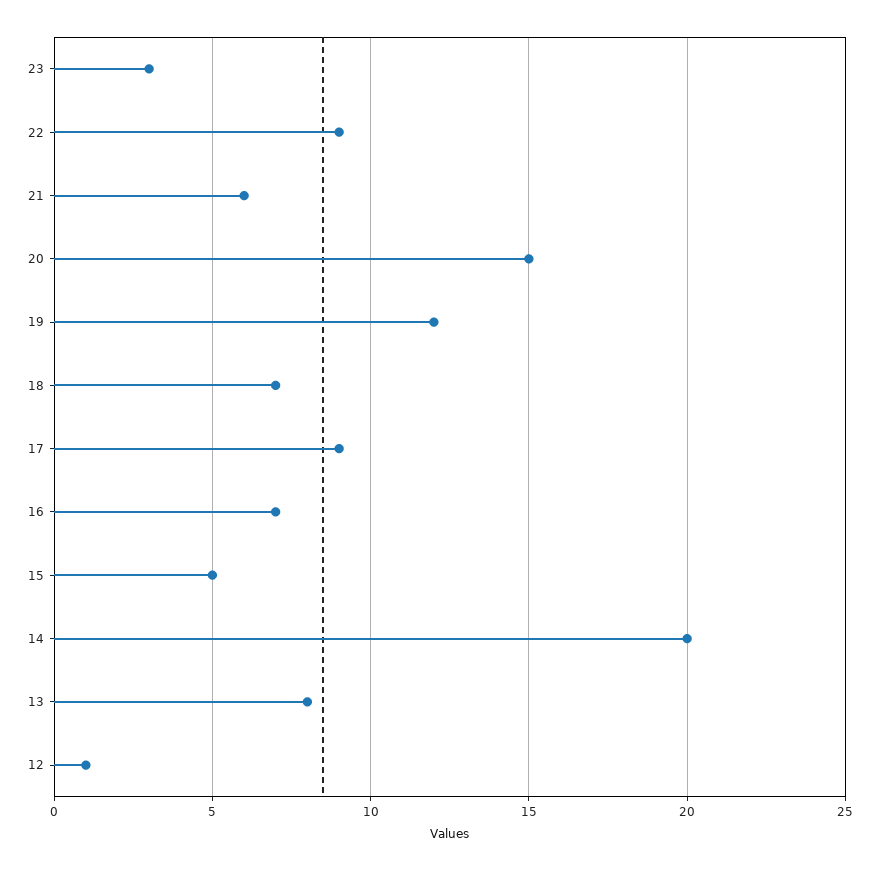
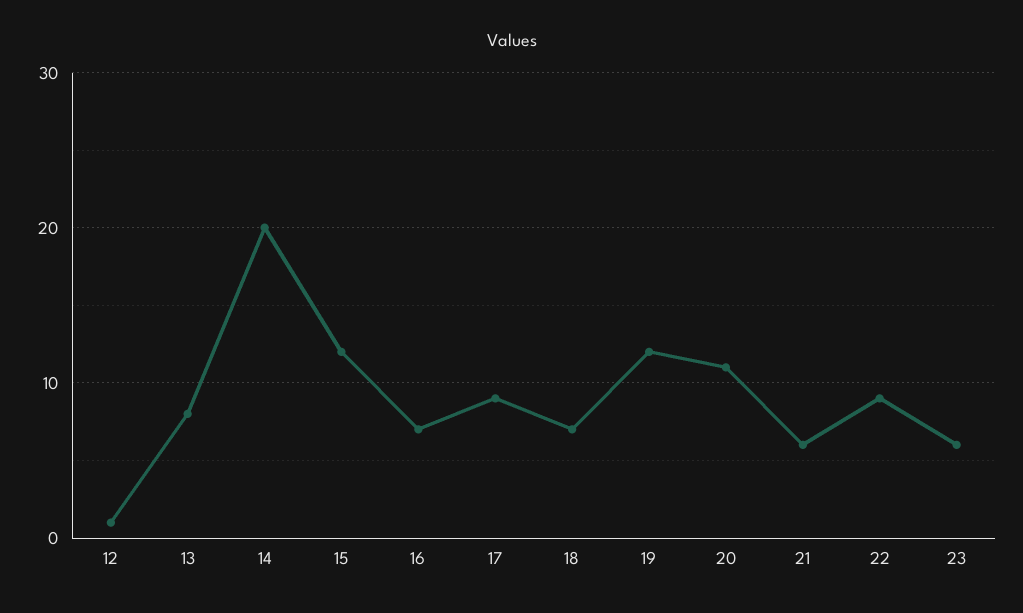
  {
-   "23": 3,
+   "23": 6,
    "22": 9,
    "21": 6,
-   "20": 15,
+   "20": 11,
    "19": 12,
    "18": 7,
    "17": 9,
    "16": 7,
-   "15": 5,
+   "15": 12,
    "14": 20,
    "13": 8,
    "12": 1
  }

